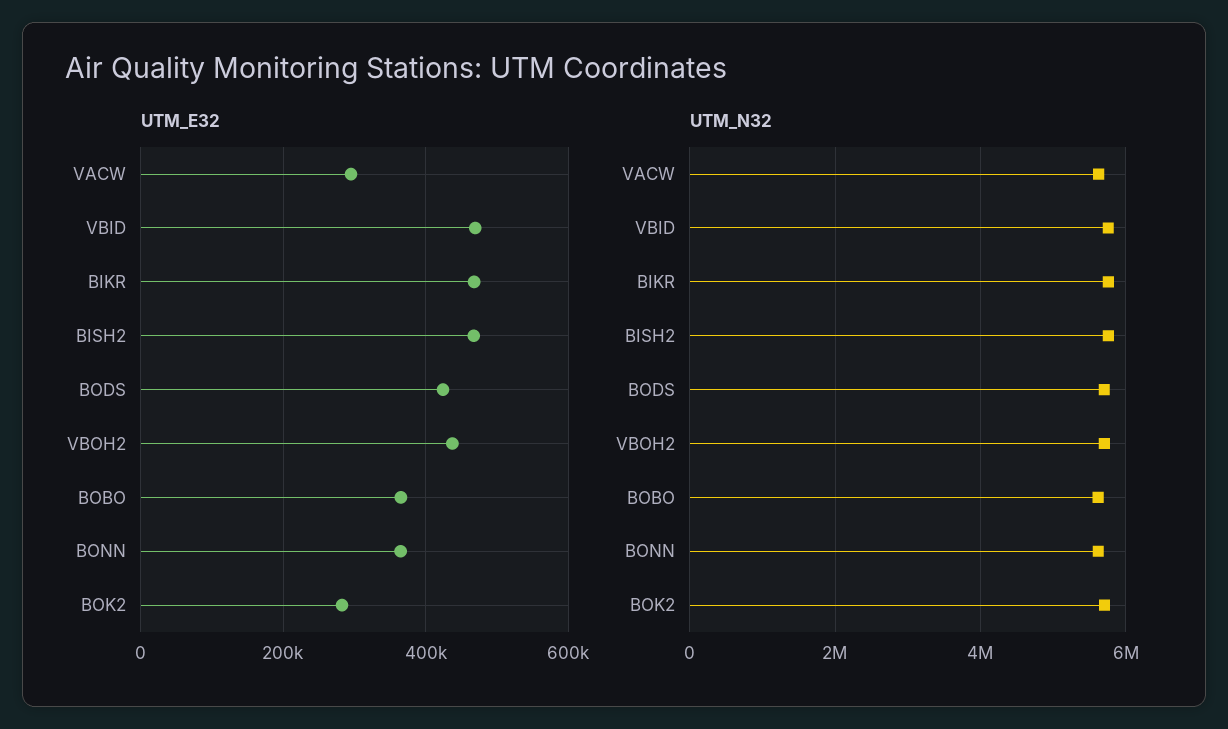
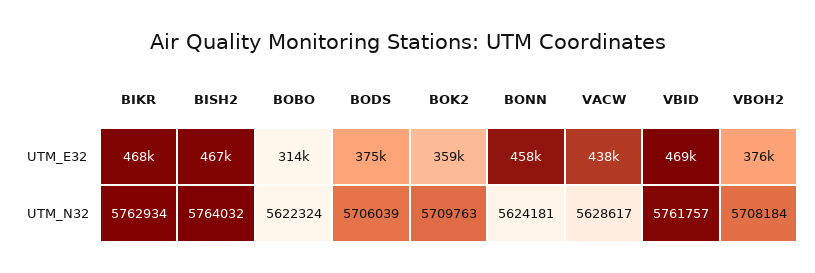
  {
    "UTM_E32": {
-     "VACW": 300000,
+     "VACW": 438000,
      "VBID": 469000,
      "BIKR": 468000,
      "BISH2": 467000,
-     "BODS": 420000,
+     "BODS": 375000,
-     "VBOH2": 440000,
+     "VBOH2": 376000,
-     "BOBO": 360000,
+     "BOBO": 314000,
-     "BONN": 360000,
+     "BONN": 458000,
-     "BOK2": 280000
+     "BOK2": 359000
    },
    "UTM_N32": {
      "VACW": 5628617,
      "VBID": 5761757,
      "BIKR": 5762934,
      "BISH2": 5764032,
      "BODS": 5706039,
      "VBOH2": 5708184,
      "BOBO": 5622324,
      "BONN": 5624181,
      "BOK2": 5709763
    }
  }

